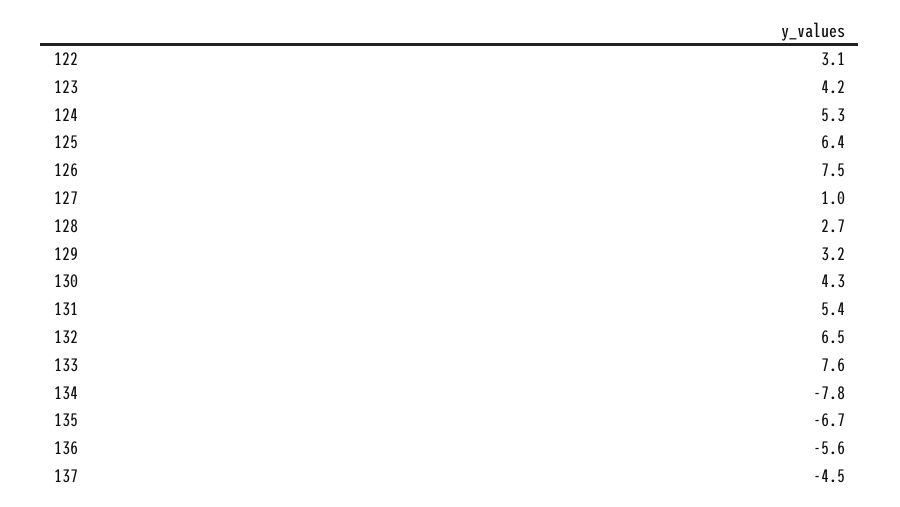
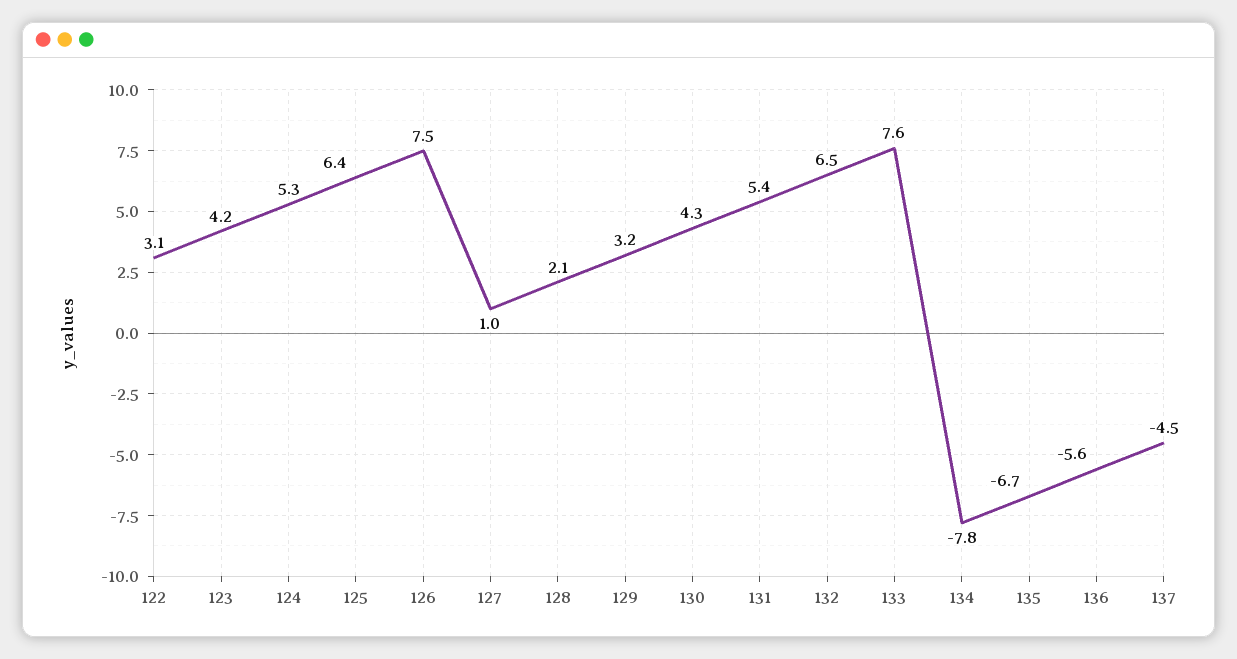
  {
    "122": 3.1,
    "123": 4.2,
    "124": 5.3,
    "125": 6.4,
    "126": 7.5,
    "127": 1,
-   "128": 2.7,
+   "128": 2.1,
    "129": 3.2,
    "130": 4.3,
    "131": 5.4,
    "132": 6.5,
    "133": 7.6,
    "134": -7.8,
    "135": -6.7,
    "136": -5.6,
    "137": -4.5
  }

